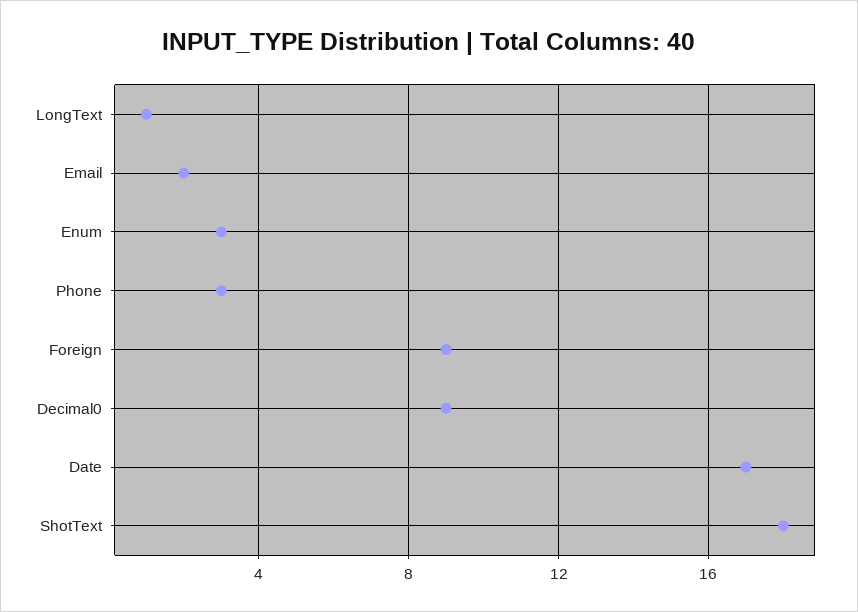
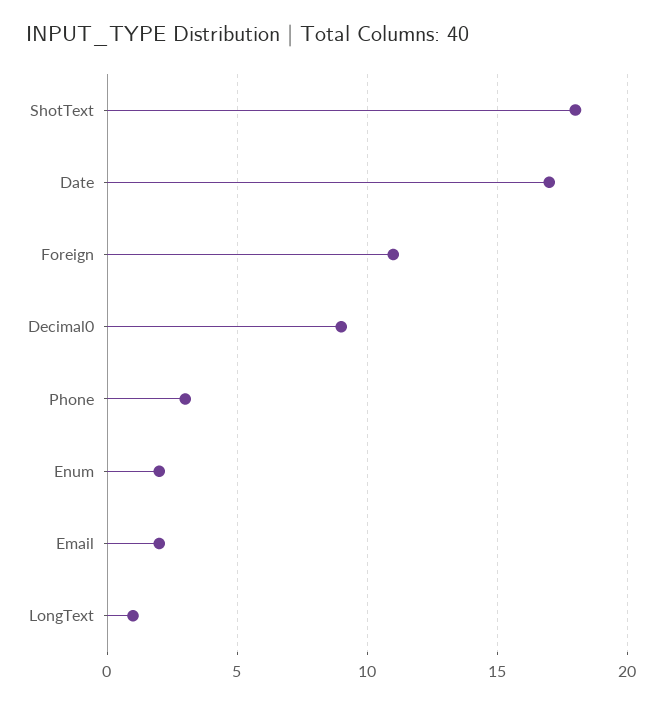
  {
    "LongText": 1,
    "Email": 2,
-   "Enum": 3,
+   "Enum": 2,
    "Phone": 3,
-   "Foreign": 9,
+   "Foreign": 11,
    "Decimal0": 9,
    "Date": 17,
    "ShotText": 18
  }

